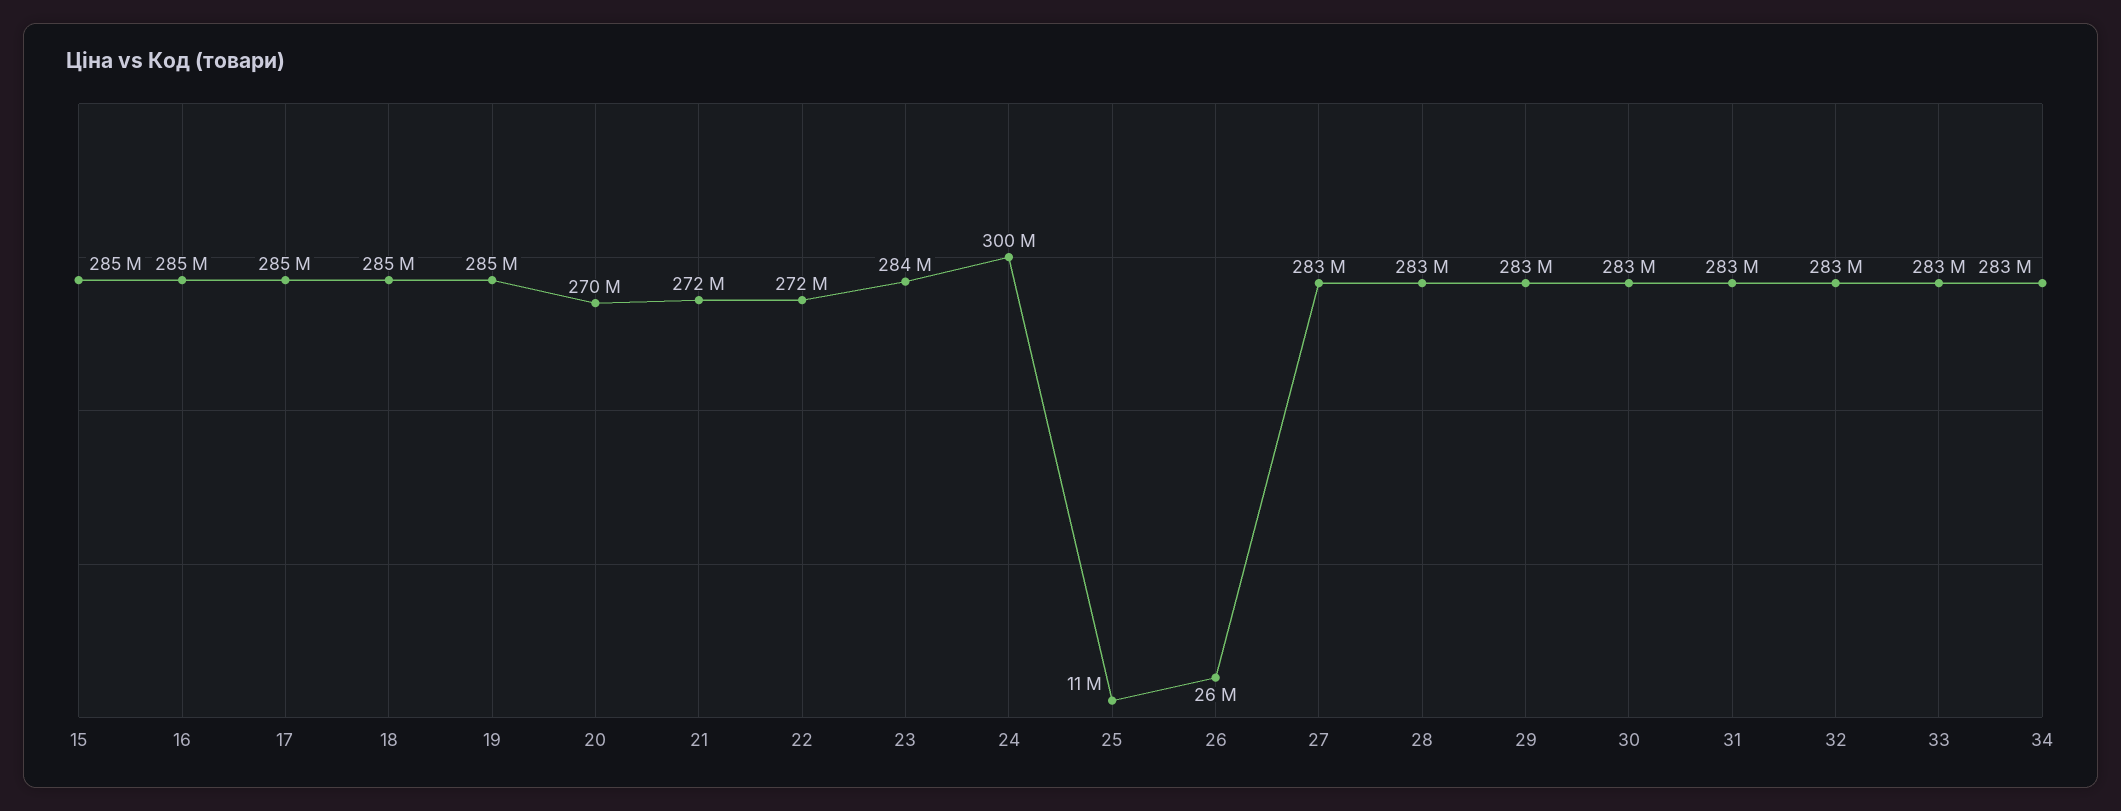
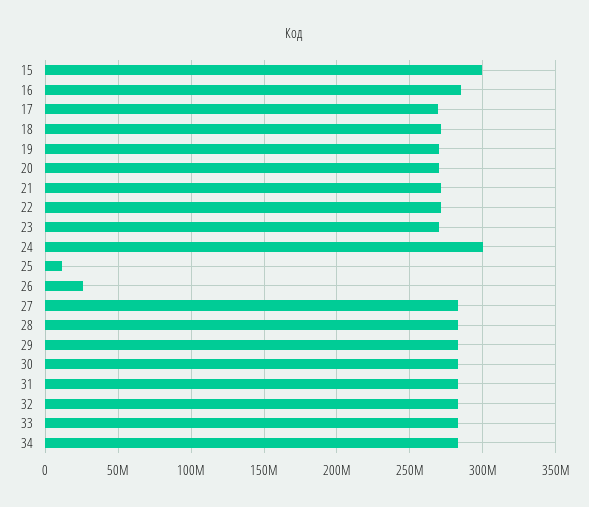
  {
-   "15": 285000000,
+   "15": 300000000,
    "16": 285000000,
-   "17": 285000000,
+   "17": 270000000,
-   "18": 285000000,
+   "18": 270000000,
-   "19": 285000000,
+   "19": 270000000,
    "20": 270000000,
    "21": 272000000,
    "22": 272000000,
-   "23": 284000000,
+   "23": 270000000,
    "24": 300000000,
    "25": 11000000,
    "26": 26000000,
    "27": 283000000,
    "28": 283000000,
    "29": 283000000,
    "30": 283000000,
    "31": 283000000,
    "32": 283000000,
    "33": 283000000,
    "34": 283000000
  }

